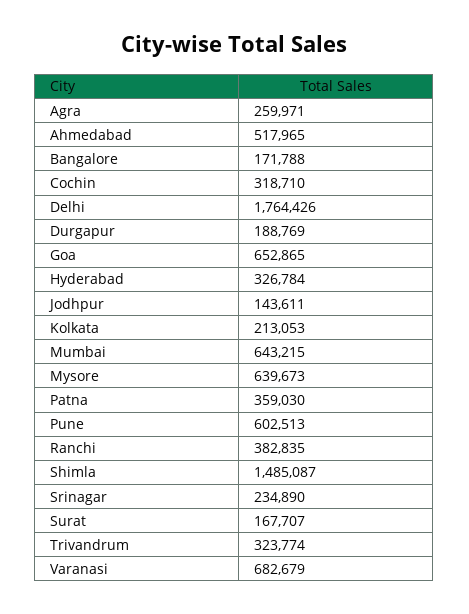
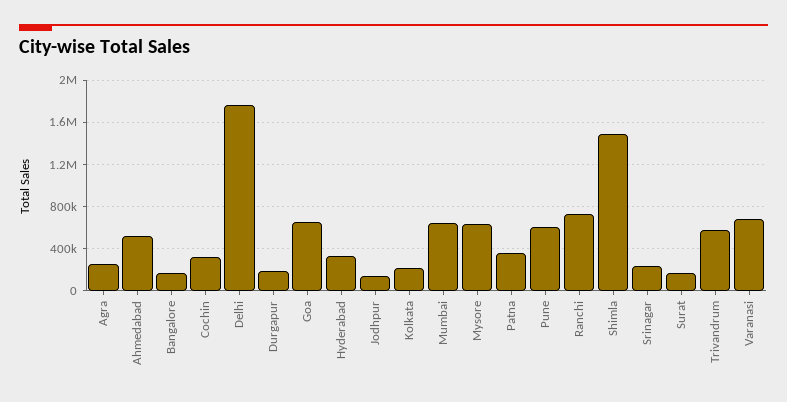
  {
    "Agra": 259971,
    "Ahmedabad": 517965,
    "Bangalore": 171788,
    "Cochin": 318710,
    "Delhi": 1764426,
    "Durgapur": 188769,
    "Goa": 652865,
    "Hyderabad": 326784,
    "Jodhpur": 143611,
    "Kolkata": 213053,
    "Mumbai": 643215,
    "Mysore": 639673,
    "Patna": 359030,
    "Pune": 602513,
-   "Ranchi": 382835,
+   "Ranchi": 700000,
    "Shimla": 1485087,
    "Srinagar": 234890,
    "Surat": 167707,
-   "Trivandrum": 323774,
+   "Trivandrum": 600000,
    "Varanasi": 682679
  }

